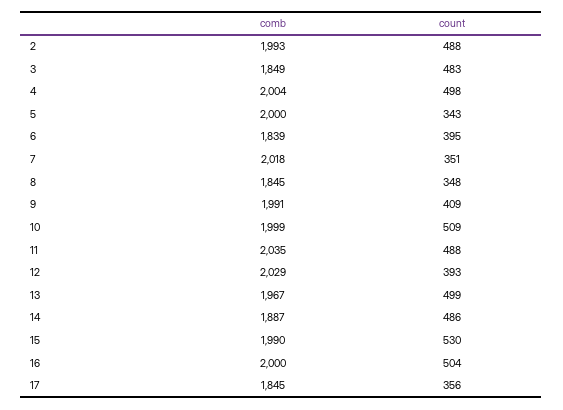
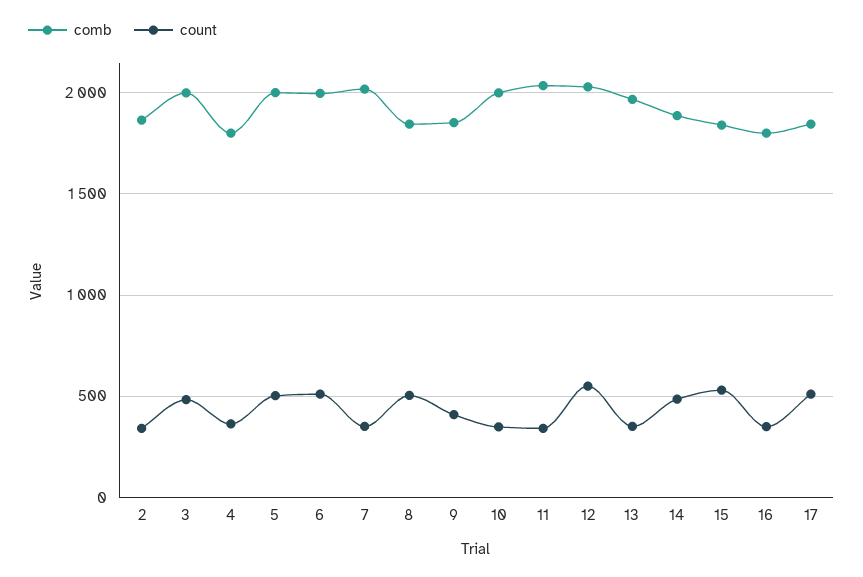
  {
    "comb": {
-     "2": 1993,
+     "2": 1850,
-     "3": 1849,
+     "3": 2000,
-     "4": 2004,
+     "4": 1800,
      "5": 2000,
-     "6": 1839,
+     "6": 2000,
      "7": 2018,
      "8": 1845,
-     "9": 1991,
+     "9": 1850,
      "10": 1999,
      "11": 2035,
      "12": 2029,
      "13": 1967,
      "14": 1887,
-     "15": 1990,
+     "15": 1850,
-     "16": 2000,
+     "16": 1800,
      "17": 1845
    },
    "count": {
-     "2": 488,
+     "2": 350,
      "3": 483,
-     "4": 498,
+     "4": 350,
-     "5": 343,
+     "5": 500,
-     "6": 395,
+     "6": 500,
      "7": 351,
-     "8": 348,
+     "8": 500,
      "9": 409,
-     "10": 509,
+     "10": 350,
-     "11": 488,
+     "11": 350,
-     "12": 393,
+     "12": 550,
-     "13": 499,
+     "13": 350,
      "14": 486,
      "15": 530,
-     "16": 504,
+     "16": 350,
-     "17": 356
+     "17": 500
    }
  }

